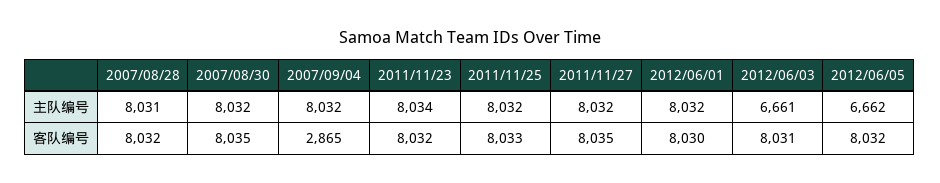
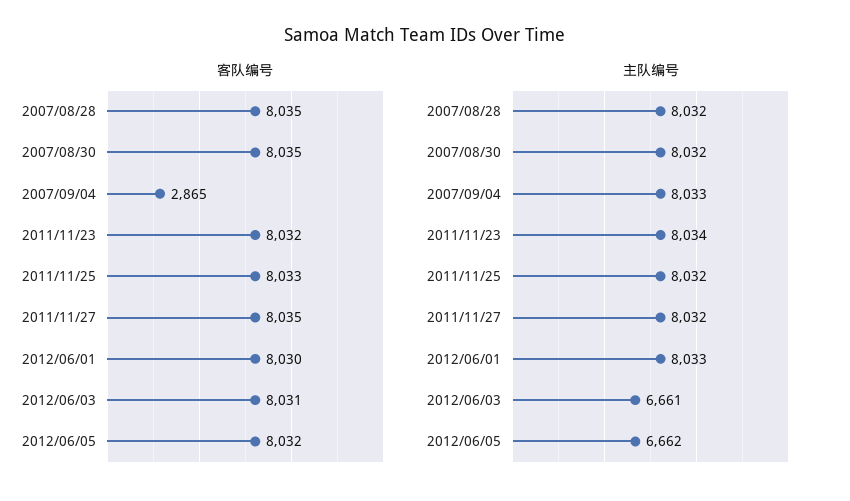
  {
    "主队编号": {
-     "2007/08/28": 8031,
+     "2007/08/28": 8032,
      "2007/08/30": 8032,
-     "2007/09/04": 8032,
+     "2007/09/04": 8033,
      "2011/11/23": 8034,
      "2011/11/25": 8032,
      "2011/11/27": 8032,
-     "2012/06/01": 8032,
+     "2012/06/01": 8033,
      "2012/06/03": 6661,
      "2012/06/05": 6662
    },
    "客队编号": {
-     "2007/08/28": 8032,
+     "2007/08/28": 8035,
      "2007/08/30": 8035,
      "2007/09/04": 2865,
      "2011/11/23": 8032,
      "2011/11/25": 8033,
      "2011/11/27": 8035,
      "2012/06/01": 8030,
      "2012/06/03": 8031,
      "2012/06/05": 8032
    }
  }

